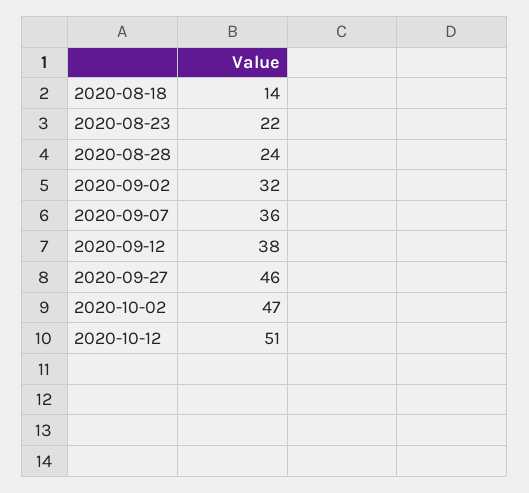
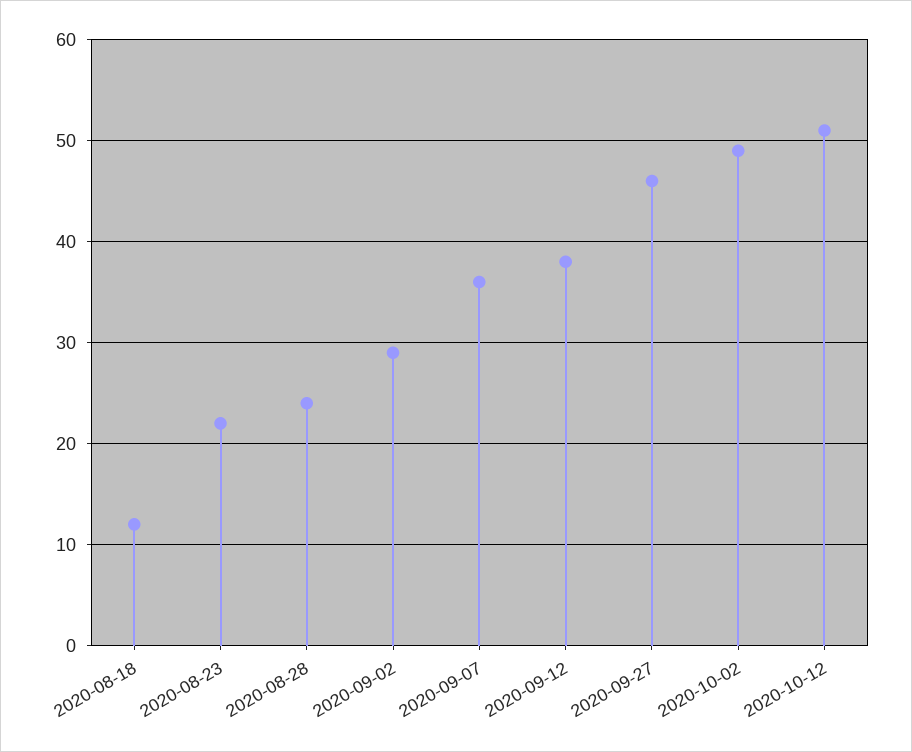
  {
-   "2020-08-18": 14,
+   "2020-08-18": 12,
    "2020-08-23": 22,
    "2020-08-28": 24,
-   "2020-09-02": 32,
+   "2020-09-02": 29,
    "2020-09-07": 36,
    "2020-09-12": 38,
    "2020-09-27": 46,
-   "2020-10-02": 47,
+   "2020-10-02": 49,
    "2020-10-12": 51
  }

